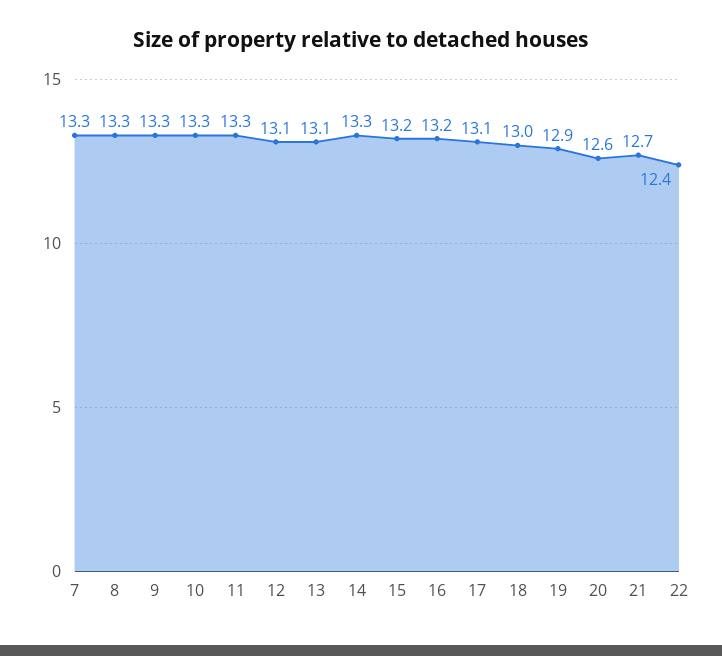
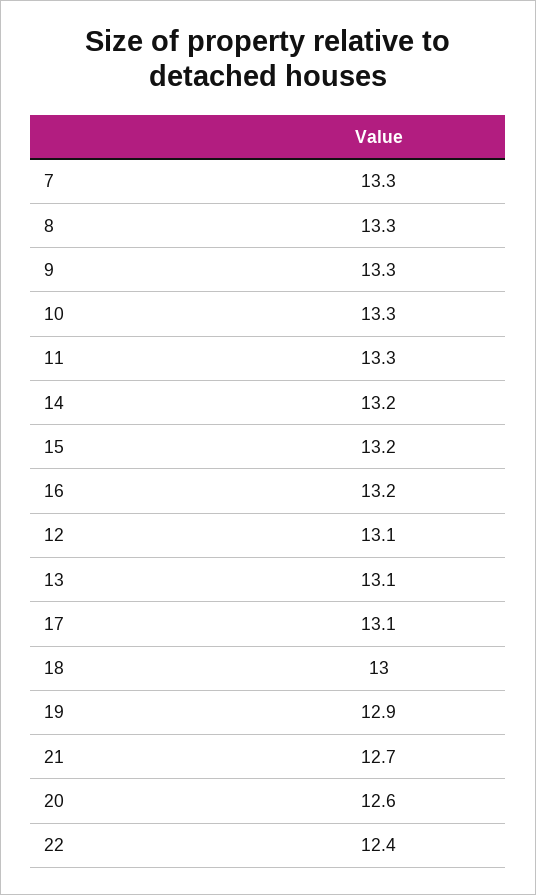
  {
    "7": 13.3,
    "8": 13.3,
    "9": 13.3,
    "10": 13.3,
    "11": 13.3,
    "12": 13.1,
    "13": 13.1,
-   "14": 13.3,
+   "14": 13.2,
    "15": 13.2,
    "16": 13.2,
    "17": 13.1,
    "18": 13,
    "19": 12.9,
    "20": 12.6,
    "21": 12.7,
    "22": 12.4
  }

